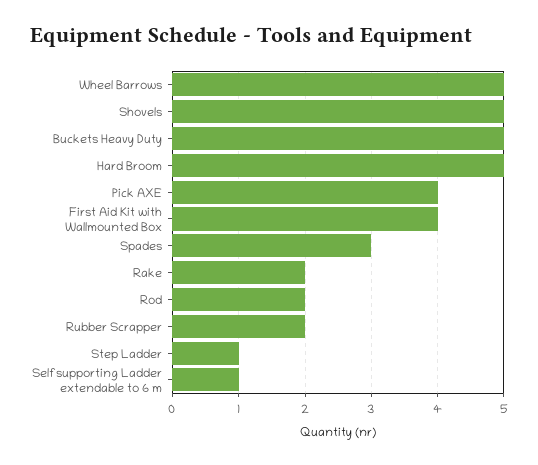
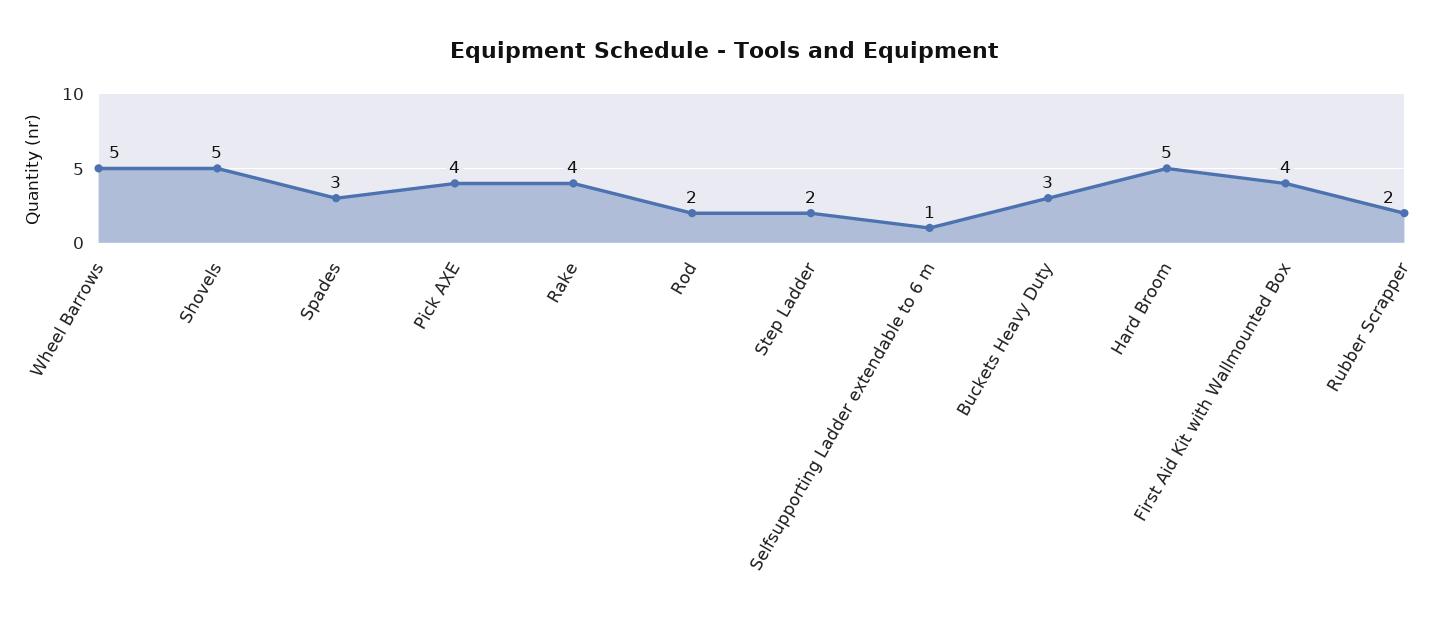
  {
    "Wheel Barrows": 5,
    "Shovels": 5,
-   "Buckets Heavy Duty": 5,
+   "Buckets Heavy Duty": 3,
    "Hard Broom": 5,
    "Pick AXE": 4,
    "First Aid Kit with Wallmounted Box": 4,
    "Spades": 3,
-   "Rake": 2,
+   "Rake": 4,
    "Rod": 2,
    "Rubber Scrapper": 2,
-   "Step Ladder": 1,
+   "Step Ladder": 2,
    "Selfsupporting Ladder extendable to 6 m": 1
  }

